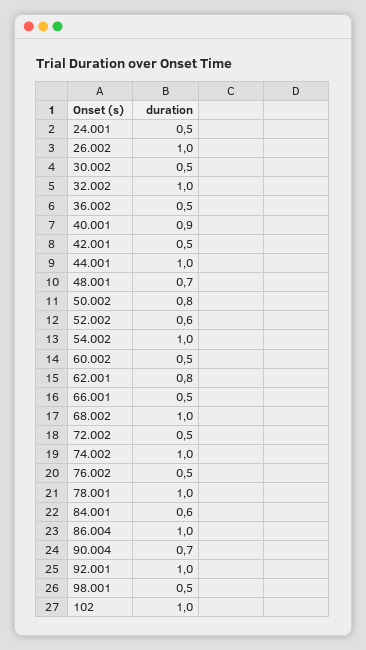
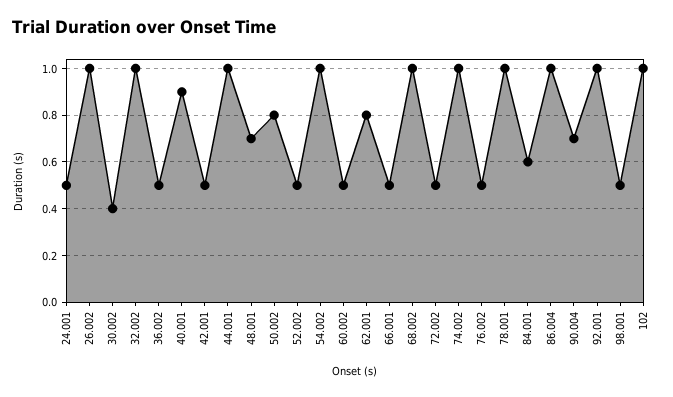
  {
    "24.001": 0.5,
    "26.002": 1,
-   "30.002": 0.5,
+   "30.002": 0.4,
    "32.002": 1,
    "36.002": 0.5,
    "40.001": 0.9,
    "42.001": 0.5,
    "44.001": 1,
    "48.001": 0.7,
    "50.002": 0.8,
-   "52.002": 0.6,
+   "52.002": 0.5,
    "54.002": 1,
    "60.002": 0.5,
    "62.001": 0.8,
    "66.001": 0.5,
    "68.002": 1,
    "72.002": 0.5,
    "74.002": 1,
    "76.002": 0.5,
    "78.001": 1,
    "84.001": 0.6,
    "86.004": 1,
    "90.004": 0.7,
    "92.001": 1,
    "98.001": 0.5,
    "102": 1
  }

